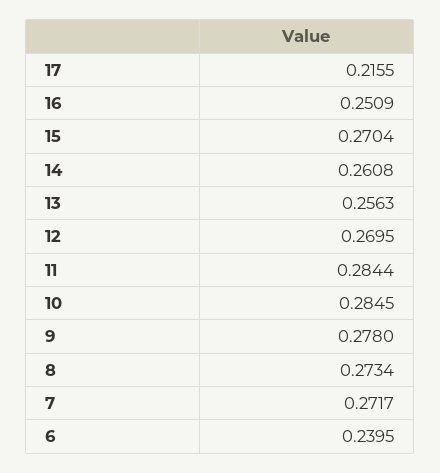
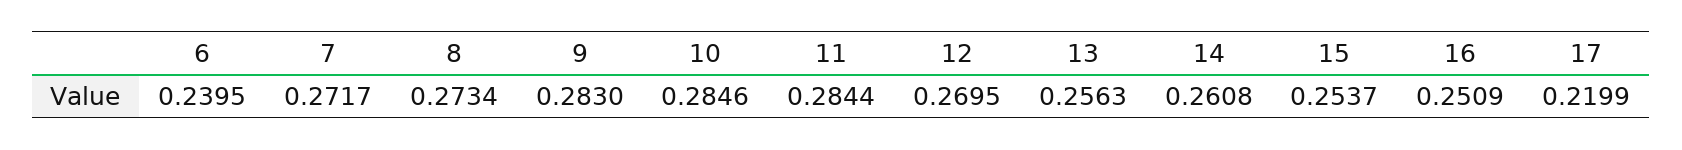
  {
-   "17": 0.2155,
+   "17": 0.2199,
    "16": 0.2509,
-   "15": 0.2704,
+   "15": 0.2537,
    "14": 0.2608,
    "13": 0.2563,
    "12": 0.2695,
    "11": 0.2844,
-   "10": 0.2845,
+   "10": 0.2846,
-   "9": 0.278,
+   "9": 0.283,
    "8": 0.2734,
    "7": 0.2717,
    "6": 0.2395
  }

